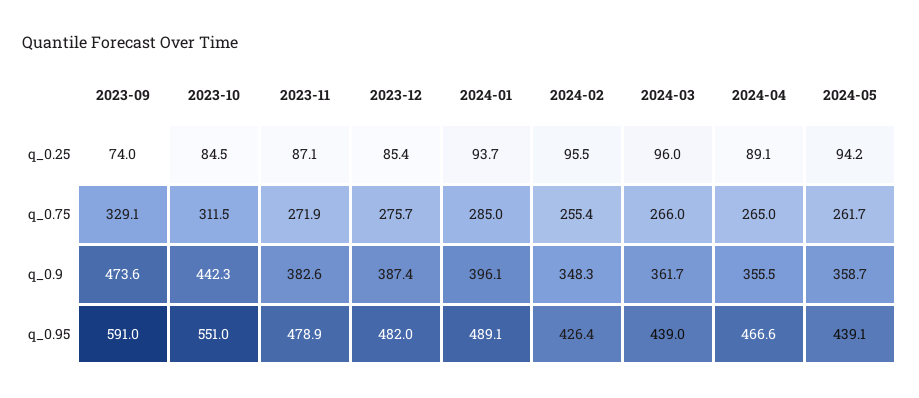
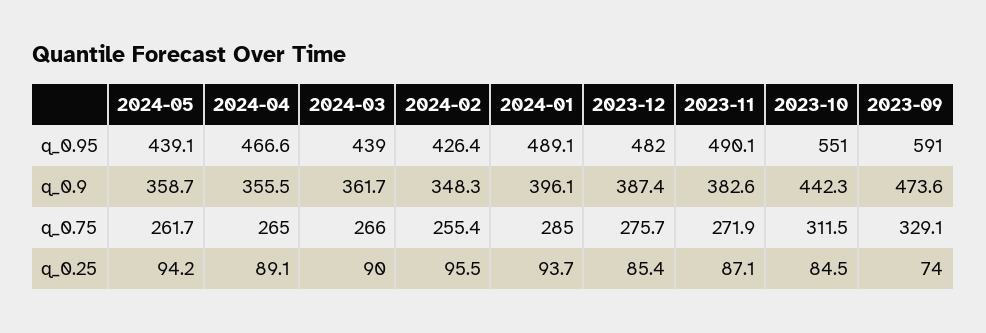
  {
    "2023-09": {
      "q_0.25": 74,
      "q_0.75": 329.1,
      "q_0.9": 473.6,
      "q_0.95": 591
    },
    "2023-10": {
      "q_0.25": 84.5,
      "q_0.75": 311.5,
      "q_0.9": 442.3,
      "q_0.95": 551
    },
    "2023-11": {
      "q_0.25": 87.1,
      "q_0.75": 271.9,
      "q_0.9": 382.6,
-     "q_0.95": 478.9
+     "q_0.95": 490.1
    },
    "2023-12": {
      "q_0.25": 85.4,
      "q_0.75": 275.7,
      "q_0.9": 387.4,
      "q_0.95": 482
    },
    "2024-01": {
      "q_0.25": 93.7,
      "q_0.75": 285,
      "q_0.9": 396.1,
      "q_0.95": 489.1
    },
    "2024-02": {
      "q_0.25": 95.5,
      "q_0.75": 255.4,
      "q_0.9": 348.3,
      "q_0.95": 426.4
    },
    "2024-03": {
-     "q_0.25": 96,
+     "q_0.25": 90,
      "q_0.75": 266,
      "q_0.9": 361.7,
      "q_0.95": 439
    },
    "2024-04": {
      "q_0.25": 89.1,
      "q_0.75": 265,
      "q_0.9": 355.5,
      "q_0.95": 466.6
    },
    "2024-05": {
      "q_0.25": 94.2,
      "q_0.75": 261.7,
      "q_0.9": 358.7,
      "q_0.95": 439.1
    }
  }

